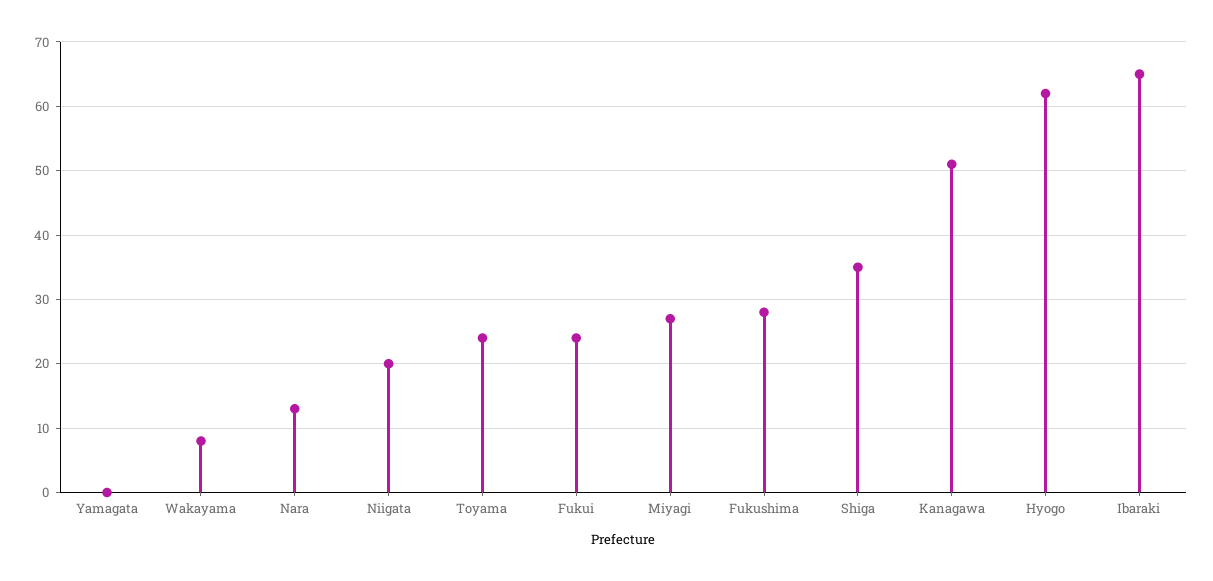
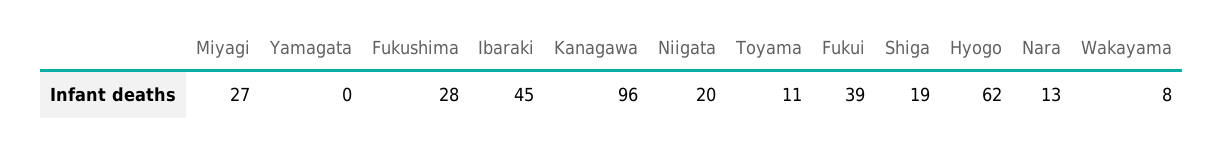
  {
    "Yamagata": 0,
    "Wakayama": 8,
    "Nara": 13,
    "Niigata": 20,
-   "Toyama": 24,
+   "Toyama": 11,
-   "Fukui": 24,
+   "Fukui": 39,
    "Miyagi": 27,
    "Fukushima": 28,
-   "Shiga": 35,
+   "Shiga": 19,
-   "Kanagawa": 51,
+   "Kanagawa": 96,
    "Hyogo": 62,
-   "Ibaraki": 65
+   "Ibaraki": 45
  }

